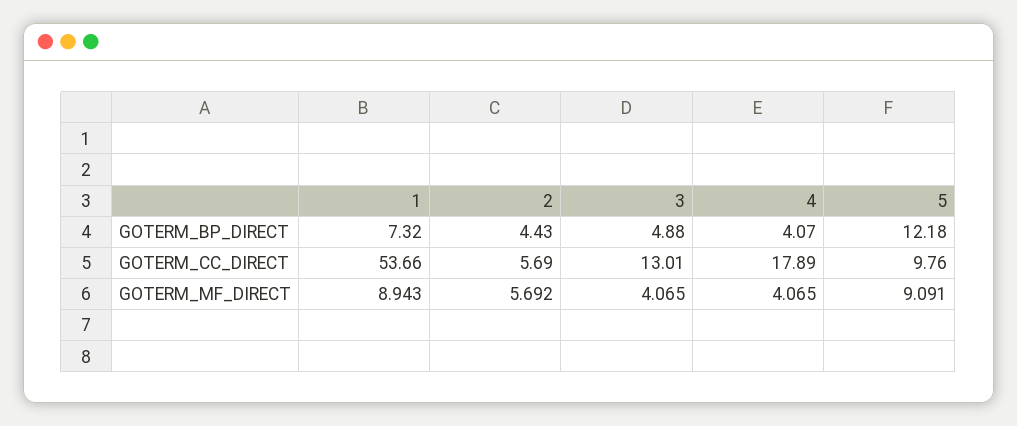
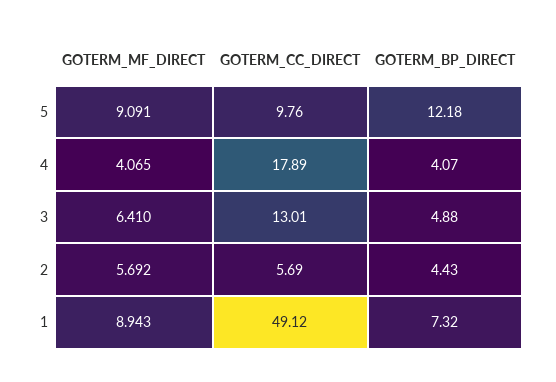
  {
    "1": {
      "GOTERM_BP_DIRECT": 7.32,
-     "GOTERM_CC_DIRECT": 53.66,
+     "GOTERM_CC_DIRECT": 49.12,
      "GOTERM_MF_DIRECT": 8.943
    },
    "2": {
      "GOTERM_BP_DIRECT": 4.43,
      "GOTERM_CC_DIRECT": 5.69,
      "GOTERM_MF_DIRECT": 5.692
    },
    "3": {
      "GOTERM_BP_DIRECT": 4.88,
      "GOTERM_CC_DIRECT": 13.01,
-     "GOTERM_MF_DIRECT": 4.065
+     "GOTERM_MF_DIRECT": 6.41
    },
    "4": {
      "GOTERM_BP_DIRECT": 4.07,
      "GOTERM_CC_DIRECT": 17.89,
      "GOTERM_MF_DIRECT": 4.065
    },
    "5": {
      "GOTERM_BP_DIRECT": 12.18,
      "GOTERM_CC_DIRECT": 9.76,
      "GOTERM_MF_DIRECT": 9.091
    }
  }

